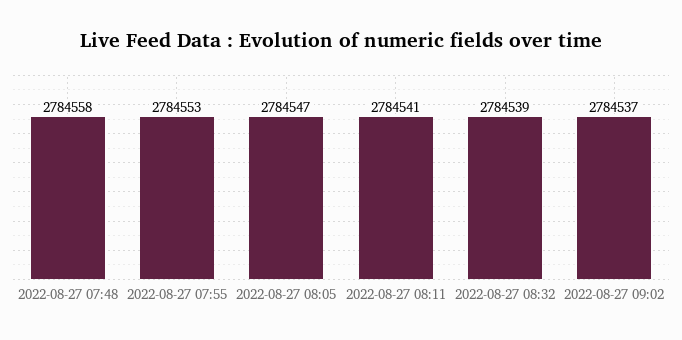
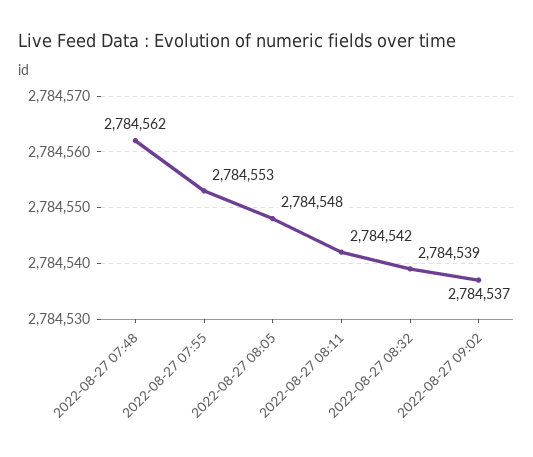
  {
-   "2022-08-27 07:48": 2784558,
+   "2022-08-27 07:48": 2784562,
    "2022-08-27 07:55": 2784553,
-   "2022-08-27 08:05": 2784547,
+   "2022-08-27 08:05": 2784548,
-   "2022-08-27 08:11": 2784541,
+   "2022-08-27 08:11": 2784542,
    "2022-08-27 08:32": 2784539,
    "2022-08-27 09:02": 2784537
  }

